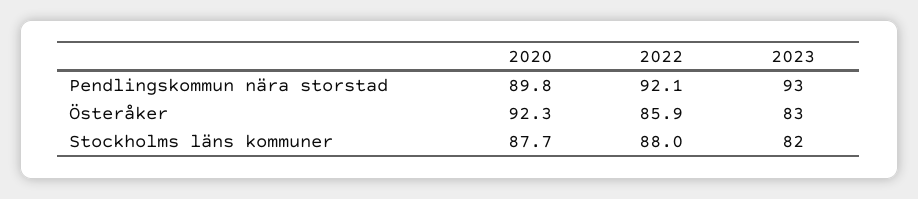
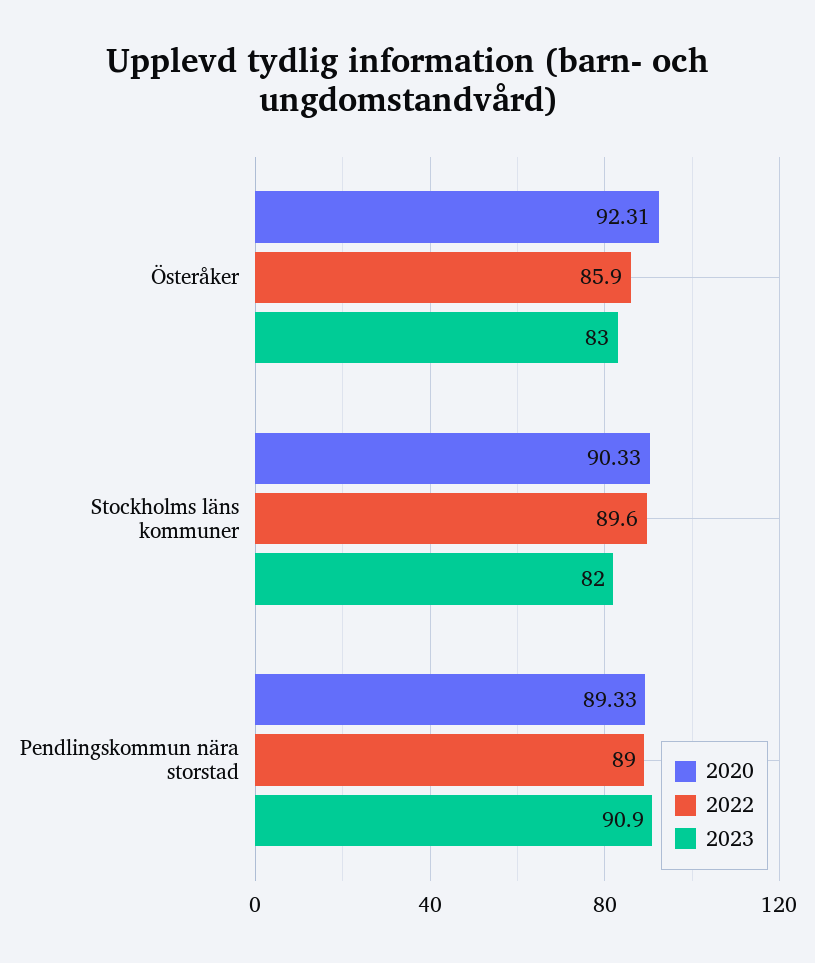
  {
    "2020": {
-     "Pendlingskommun nära storstad": 89.8,
+     "Pendlingskommun nära storstad": 89.33,
      "Österåker": 92.31,
-     "Stockholms läns kommuner": 87.7
+     "Stockholms läns kommuner": 90.33
    },
    "2022": {
-     "Pendlingskommun nära storstad": 92.1,
+     "Pendlingskommun nära storstad": 89,
      "Österåker": 85.9,
-     "Stockholms läns kommuner": 88
+     "Stockholms läns kommuner": 89.6
    },
    "2023": {
-     "Pendlingskommun nära storstad": 93,
+     "Pendlingskommun nära storstad": 90.9,
      "Österåker": 83,
      "Stockholms läns kommuner": 82
    }
  }

